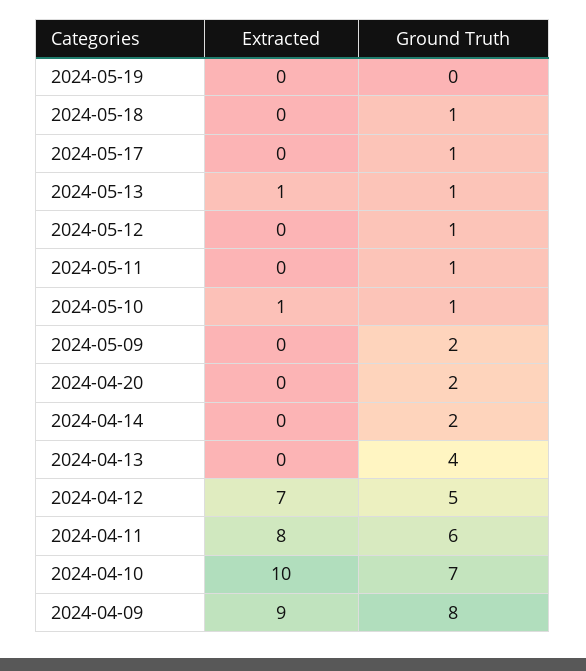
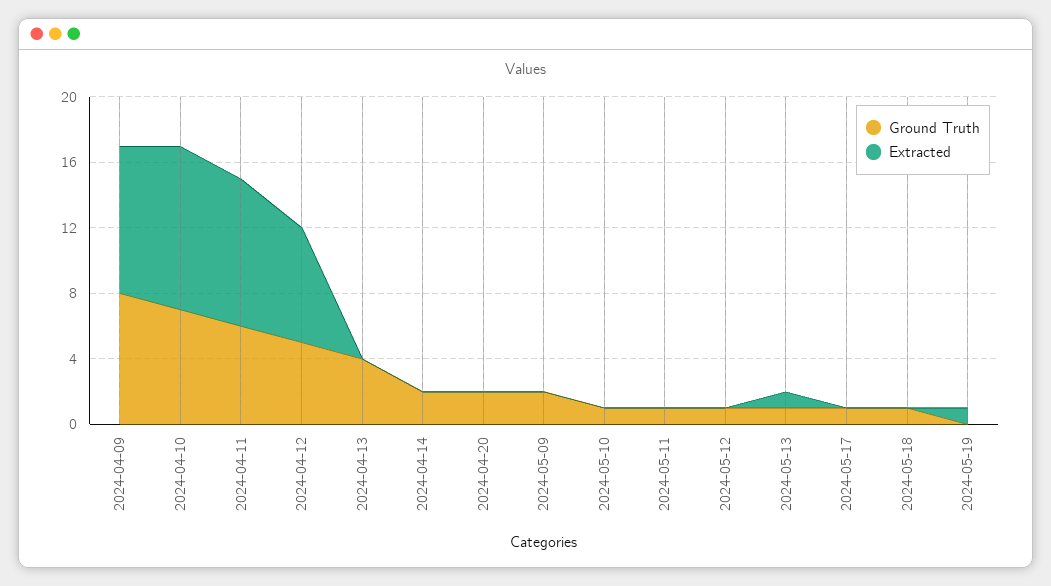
  {
    "Extracted": {
-     "2024-05-19": 0,
+     "2024-05-19": 1,
      "2024-05-18": 0,
      "2024-05-17": 0,
      "2024-05-13": 1,
      "2024-05-12": 0,
      "2024-05-11": 0,
-     "2024-05-10": 1,
+     "2024-05-10": 0,
      "2024-05-09": 0,
      "2024-04-20": 0,
      "2024-04-14": 0,
      "2024-04-13": 0,
      "2024-04-12": 7,
-     "2024-04-11": 8,
+     "2024-04-11": 9,
      "2024-04-10": 10,
      "2024-04-09": 9
    },
    "Ground Truth": {
      "2024-05-19": 0,
      "2024-05-18": 1,
      "2024-05-17": 1,
      "2024-05-13": 1,
      "2024-05-12": 1,
      "2024-05-11": 1,
      "2024-05-10": 1,
      "2024-05-09": 2,
      "2024-04-20": 2,
      "2024-04-14": 2,
      "2024-04-13": 4,
      "2024-04-12": 5,
      "2024-04-11": 6,
      "2024-04-10": 7,
      "2024-04-09": 8
    }
  }

